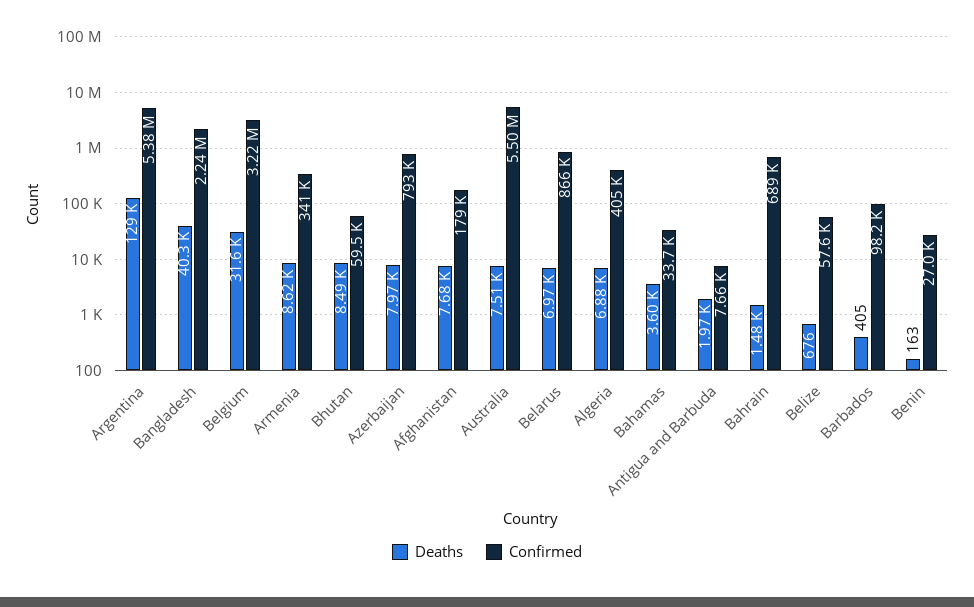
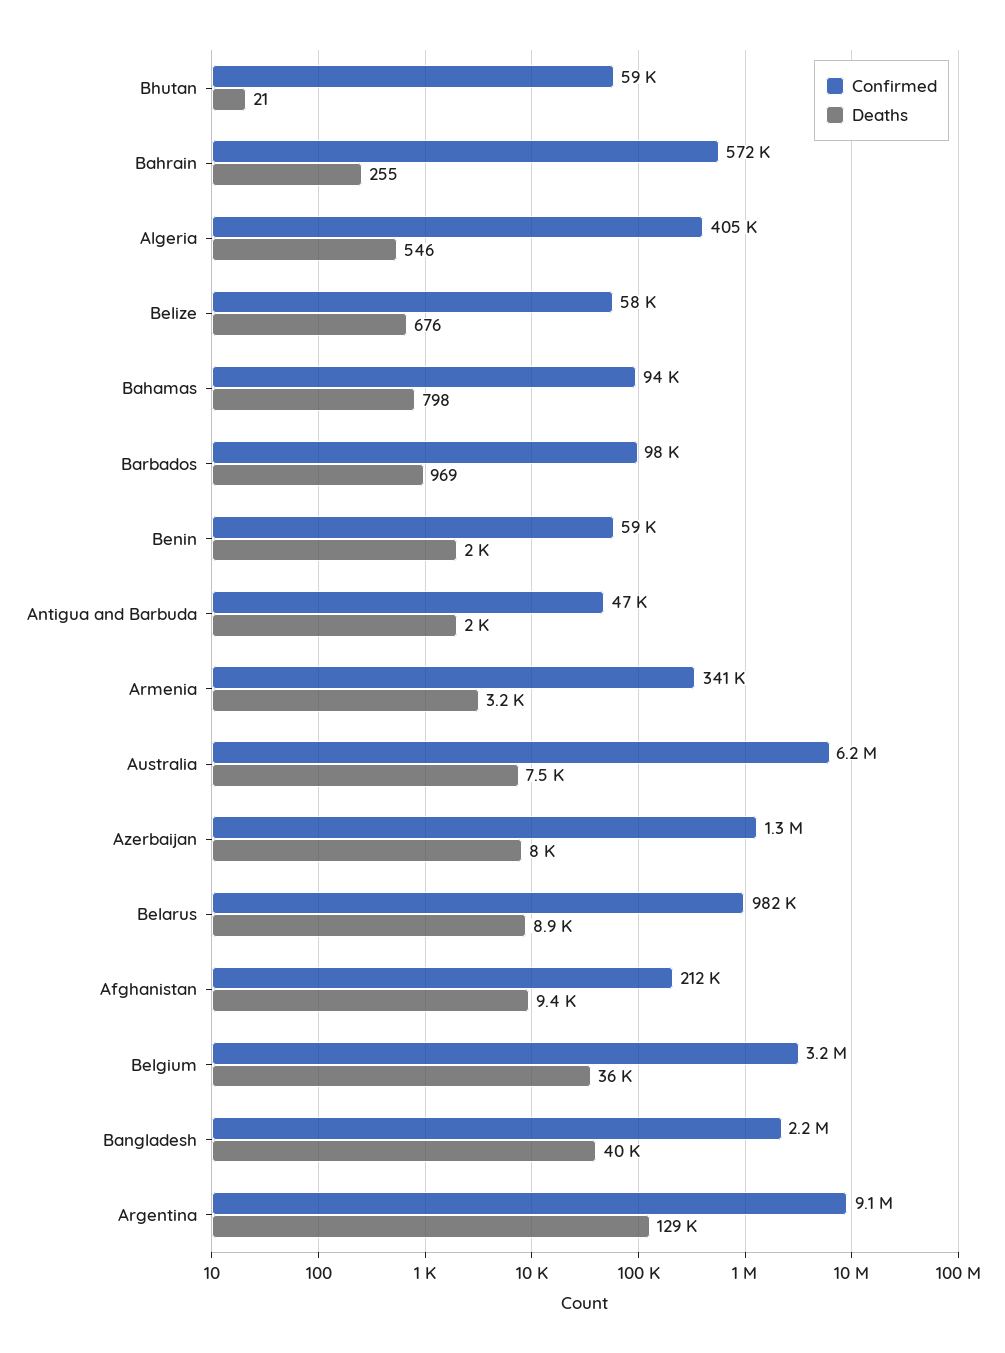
  {
    "Deaths": {
      "Argentina": 129000,
      "Bangladesh": 40300,
-     "Belgium": 31600,
+     "Belgium": 36000,
-     "Armenia": 8620,
+     "Armenia": 3200,
-     "Bhutan": 8490,
+     "Bhutan": 21,
      "Azerbaijan": 7970,
-     "Afghanistan": 7680,
+     "Afghanistan": 9400,
      "Australia": 7510,
-     "Belarus": 6970,
+     "Belarus": 8900,
-     "Algeria": 6880,
+     "Algeria": 546,
-     "Bahamas": 3600,
+     "Bahamas": 798,
      "Antigua and Barbuda": 1970,
-     "Bahrain": 1480,
+     "Bahrain": 255,
      "Belize": 676,
-     "Barbados": 405,
+     "Barbados": 969,
-     "Benin": 163
+     "Benin": 2000
    },
    "Confirmed": {
-     "Argentina": 5380000,
+     "Argentina": 9100000,
      "Bangladesh": 2240000,
      "Belgium": 3220000,
      "Armenia": 341000,
      "Bhutan": 59500,
-     "Azerbaijan": 793000,
+     "Azerbaijan": 1300000,
-     "Afghanistan": 179000,
+     "Afghanistan": 212000,
-     "Australia": 5500000,
+     "Australia": 6200000,
-     "Belarus": 866000,
+     "Belarus": 982000,
      "Algeria": 405000,
-     "Bahamas": 33700,
+     "Bahamas": 94000,
-     "Antigua and Barbuda": 7660,
+     "Antigua and Barbuda": 47000,
-     "Bahrain": 689000,
+     "Bahrain": 572000,
      "Belize": 57600,
      "Barbados": 98200,
-     "Benin": 27000
+     "Benin": 59000
    }
  }

